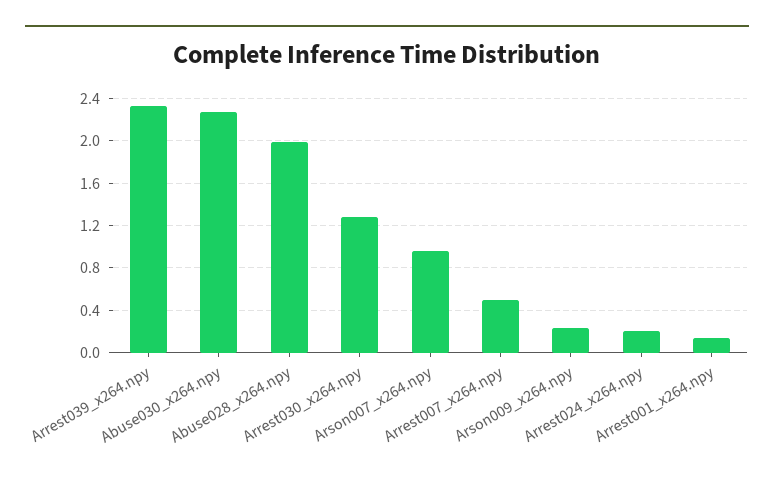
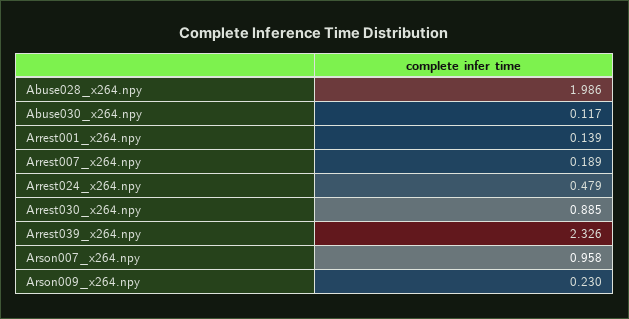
  {
    "Arrest039_x264.npy": 2.326,
-   "Abuse030_x264.npy": 2.3,
+   "Abuse030_x264.npy": 0.117,
    "Abuse028_x264.npy": 1.986,
-   "Arrest030_x264.npy": 1.3,
+   "Arrest030_x264.npy": 0.885,
    "Arson007_x264.npy": 0.958,
-   "Arrest007_x264.npy": 0.5,
+   "Arrest007_x264.npy": 0.189,
    "Arson009_x264.npy": 0.23,
-   "Arrest024_x264.npy": 0.2,
+   "Arrest024_x264.npy": 0.479,
    "Arrest001_x264.npy": 0.139
  }

